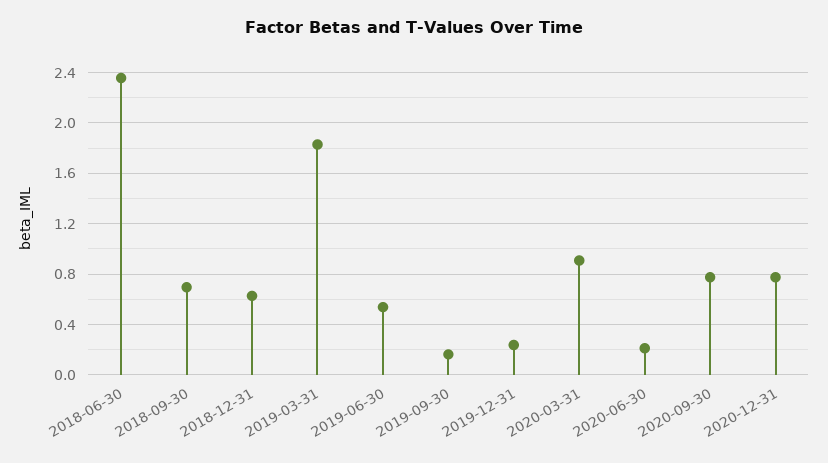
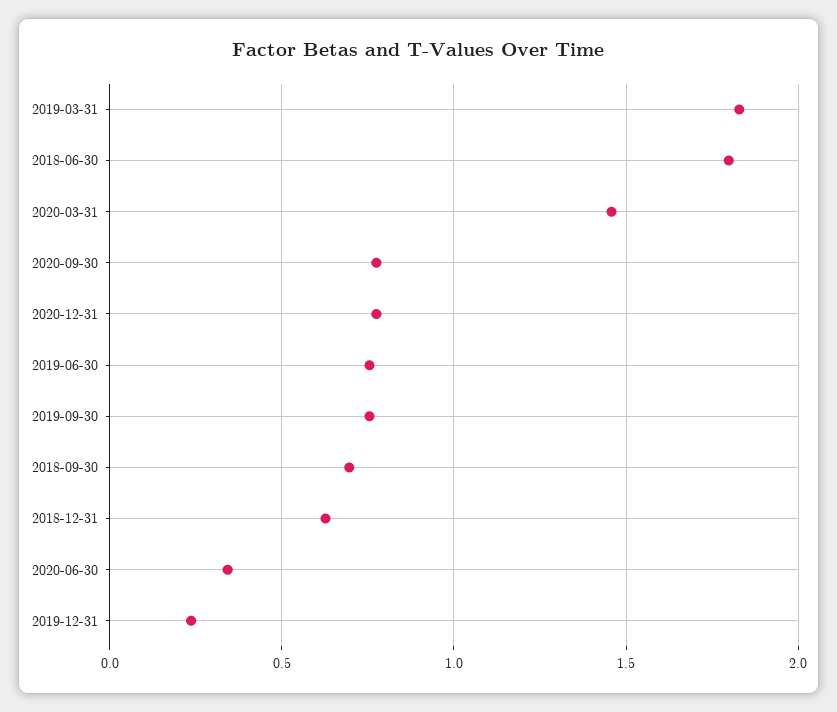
  {
-   "2018-06-30": 2.35,
+   "2018-06-30": 1.8,
    "2018-09-30": 0.7,
    "2018-12-31": 0.65,
    "2019-03-31": 1.85,
-   "2019-06-30": 0.55,
+   "2019-06-30": 0.75,
-   "2019-09-30": 0.15,
+   "2019-09-30": 0.75,
    "2019-12-31": 0.25,
-   "2020-03-31": 0.9,
+   "2020-03-31": 1.45,
-   "2020-06-30": 0.2,
+   "2020-06-30": 0.35,
    "2020-09-30": 0.8,
    "2020-12-31": 0.8
  }

